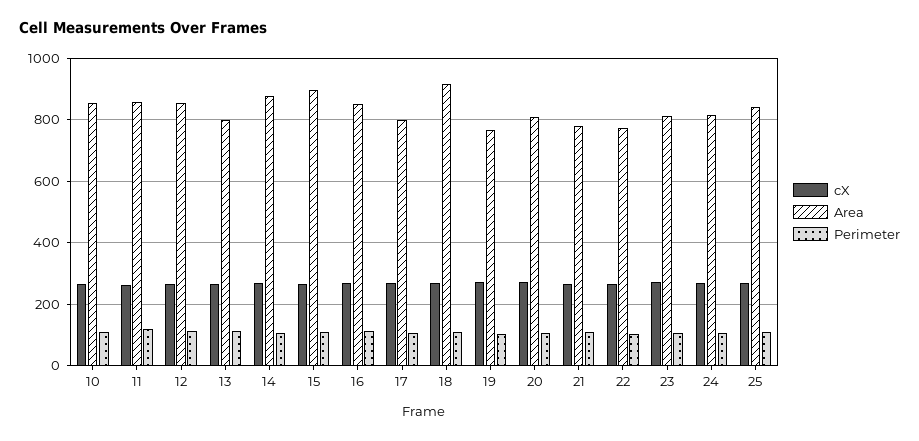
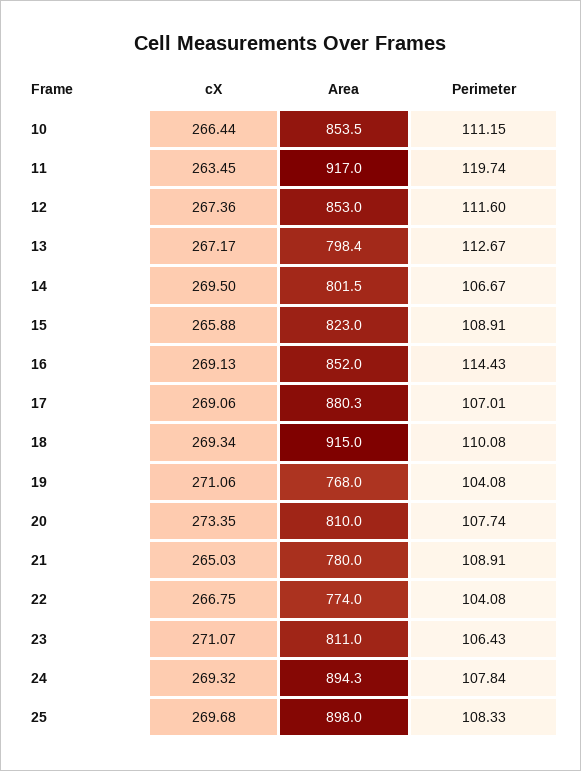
  {
    "cX": {
      "10": 266.44,
      "11": 263.45,
      "12": 267.36,
      "13": 267.17,
      "14": 269.5,
      "15": 265.88,
      "16": 269.13,
      "17": 269.06,
      "18": 269.34,
      "19": 271.06,
      "20": 273.35,
      "21": 265.03,
      "22": 266.75,
      "23": 271.07,
      "24": 269.32,
      "25": 269.68
    },
    "Area": {
      "10": 853.5,
-     "11": 860,
+     "11": 917,
      "12": 853,
      "13": 798.4,
-     "14": 880,
+     "14": 801.5,
-     "15": 900,
+     "15": 823,
      "16": 852,
-     "17": 800,
+     "17": 880.3,
      "18": 915,
      "19": 768,
      "20": 810,
      "21": 780,
      "22": 774,
      "23": 811,
-     "24": 820,
+     "24": 894.3,
-     "25": 840
+     "25": 898
    },
    "Perimeter": {
      "10": 111.15,
      "11": 119.74,
      "12": 111.6,
      "13": 112.67,
      "14": 106.67,
      "15": 108.91,
      "16": 114.43,
      "17": 107.01,
      "18": 110.08,
      "19": 104.08,
      "20": 107.74,
      "21": 108.91,
      "22": 104.08,
      "23": 106.43,
      "24": 107.84,
      "25": 108.33
    }
  }

